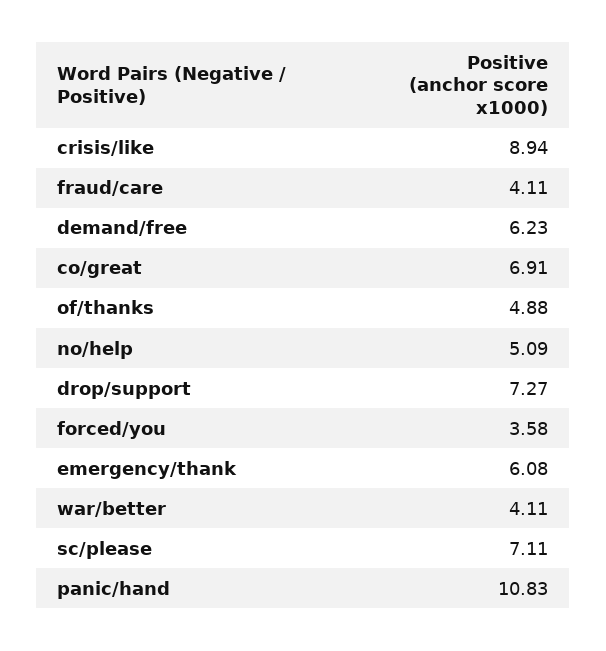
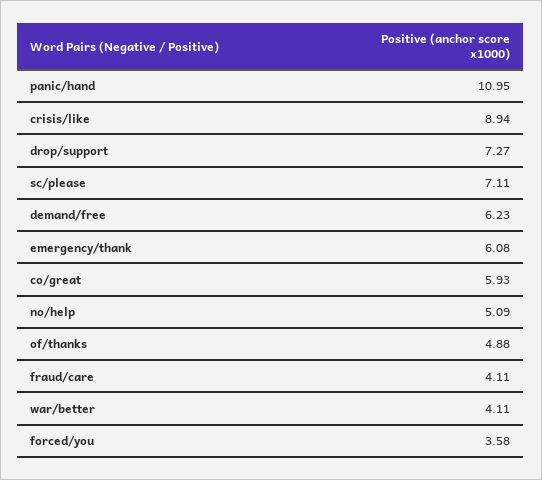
  {
    "crisis/like": 8.94,
    "fraud/care": 4.11,
    "demand/free": 6.23,
-   "co/great": 6.91,
+   "co/great": 5.93,
    "of/thanks": 4.88,
    "no/help": 5.09,
    "drop/support": 7.27,
    "forced/you": 3.58,
    "emergency/thank": 6.08,
    "war/better": 4.11,
    "sc/please": 7.11,
-   "panic/hand": 10.83
+   "panic/hand": 10.95
  }

